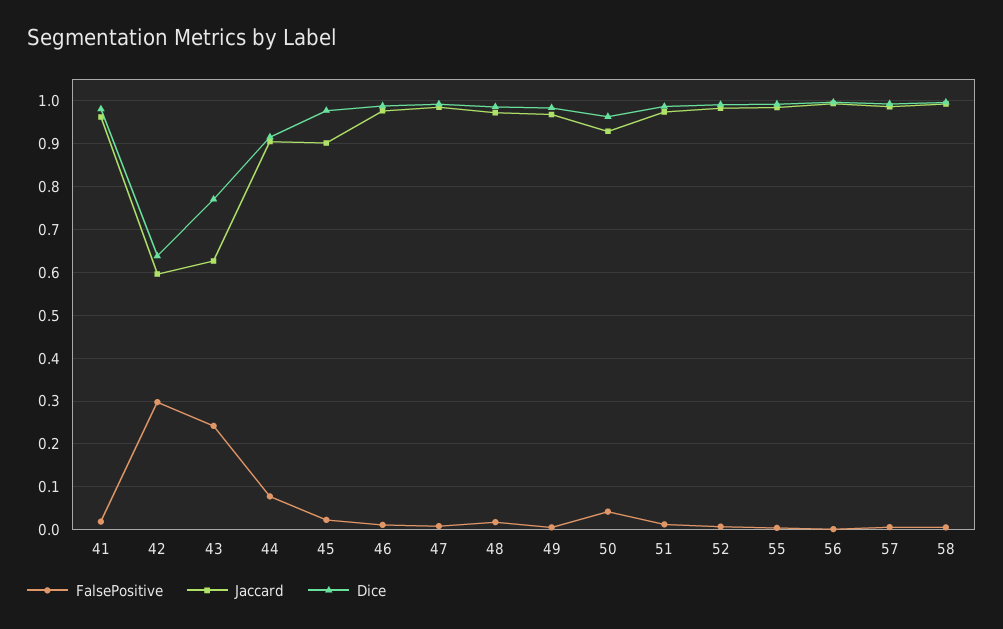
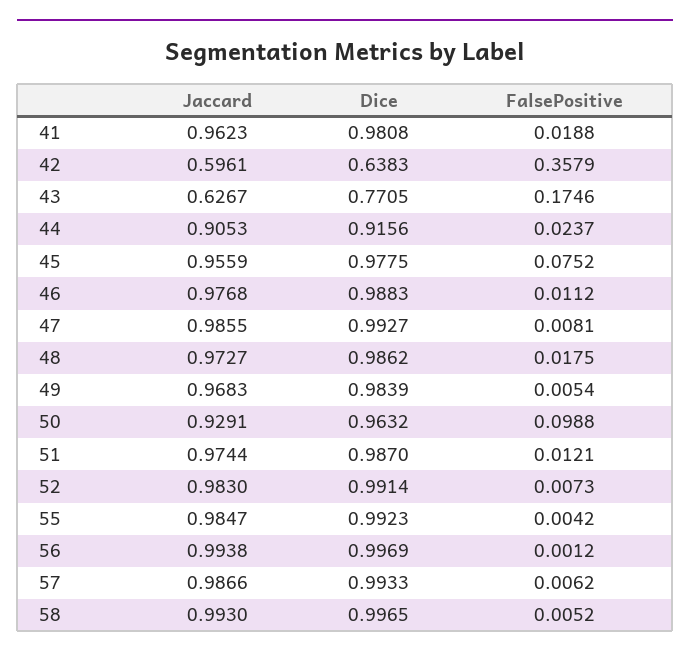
  {
    "FalsePositive": {
      "41": 0.0188,
-     "42": 0.3,
+     "42": 0.3579,
-     "43": 0.24,
+     "43": 0.1746,
-     "44": 0.08,
+     "44": 0.0237,
-     "45": 0.02,
+     "45": 0.0752,
      "46": 0.0112,
      "47": 0.0081,
      "48": 0.0175,
      "49": 0.0054,
-     "50": 0.04,
+     "50": 0.0988,
      "51": 0.0121,
      "52": 0.0073,
      "55": 0.0042,
      "56": 0.0012,
      "57": 0.0062,
      "58": 0.0052
    },
    "Jaccard": {
      "41": 0.9623,
      "42": 0.5961,
      "43": 0.6267,
      "44": 0.9053,
-     "45": 0.9,
+     "45": 0.9559,
      "46": 0.9768,
      "47": 0.9855,
      "48": 0.9727,
      "49": 0.9683,
      "50": 0.9291,
      "51": 0.9744,
      "52": 0.983,
      "55": 0.9847,
      "56": 0.9938,
      "57": 0.9866,
      "58": 0.993
    },
    "Dice": {
      "41": 0.9808,
      "42": 0.6383,
      "43": 0.7705,
      "44": 0.9156,
      "45": 0.9775,
      "46": 0.9883,
      "47": 0.9927,
      "48": 0.9862,
      "49": 0.9839,
      "50": 0.9632,
      "51": 0.987,
      "52": 0.9914,
      "55": 0.9923,
      "56": 0.9969,
      "57": 0.9933,
      "58": 0.9965
    }
  }

